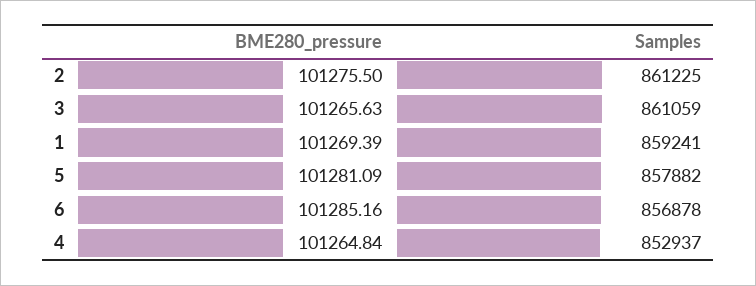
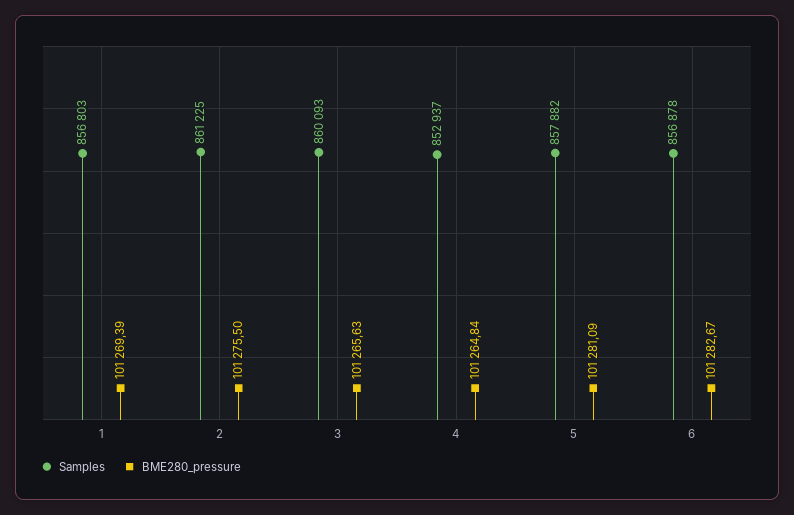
  {
    "BME280_pressure": {
      "2": 101275.5,
      "3": 101265.63,
      "1": 101269.39,
      "5": 101281.09,
-     "6": 101285.16,
+     "6": 101282.67,
      "4": 101264.84
    },
    "Samples": {
      "2": 861225,
-     "3": 861059,
+     "3": 860093,
-     "1": 859241,
+     "1": 856803,
      "5": 857882,
      "6": 856878,
      "4": 852937
    }
  }

